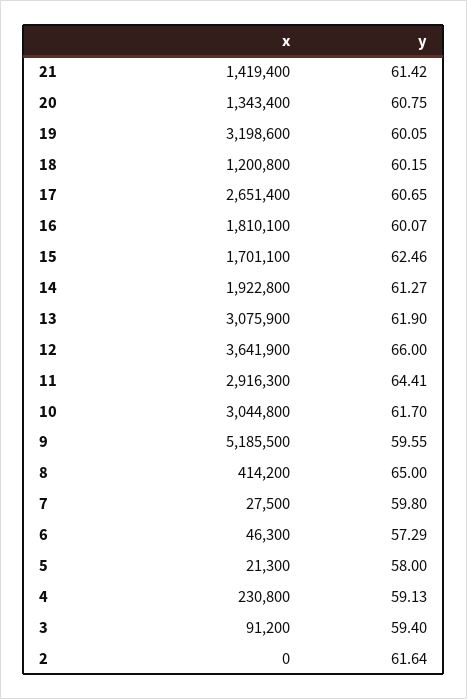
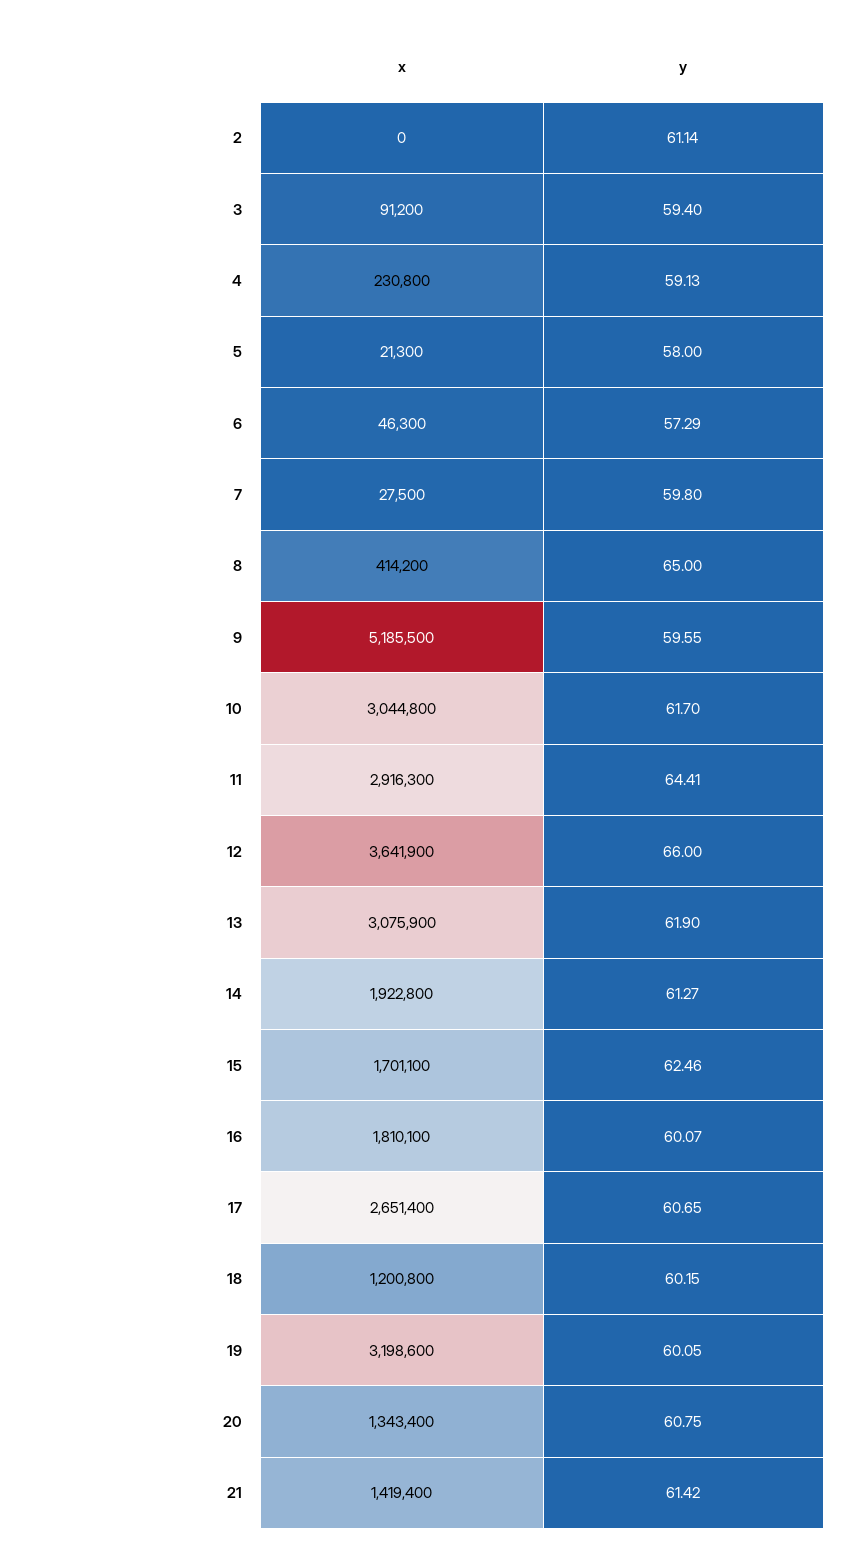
  {
    "x": {
      "21": 1419400,
      "20": 1343400,
      "19": 3198600,
      "18": 1200800,
      "17": 2651400,
      "16": 1810100,
      "15": 1701100,
      "14": 1922800,
      "13": 3075900,
      "12": 3641900,
      "11": 2916300,
      "10": 3044800,
      "9": 5185500,
      "8": 414200,
      "7": 27500,
      "6": 46300,
      "5": 21300,
      "4": 230800,
      "3": 91200,
      "2": 0
    },
    "y": {
      "21": 61.42,
      "20": 60.75,
      "19": 60.05,
      "18": 60.15,
      "17": 60.65,
      "16": 60.07,
      "15": 62.46,
      "14": 61.27,
      "13": 61.9,
      "12": 66,
      "11": 64.41,
      "10": 61.7,
      "9": 59.55,
      "8": 65,
      "7": 59.8,
      "6": 57.29,
      "5": 58,
      "4": 59.13,
      "3": 59.4,
-     "2": 61.64
+     "2": 61.14
    }
  }

